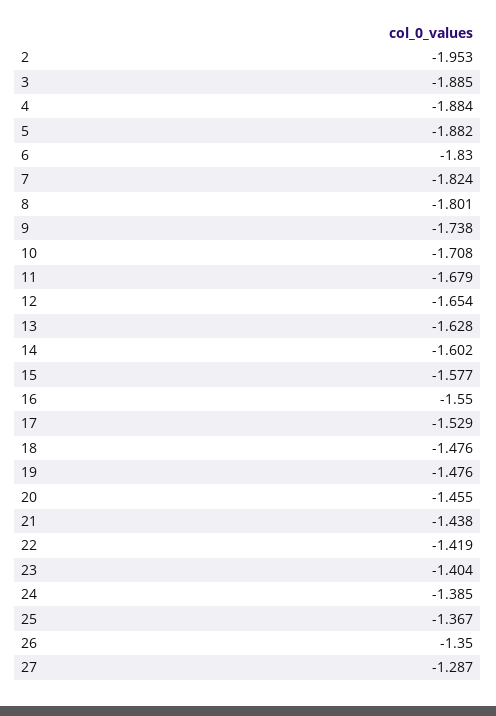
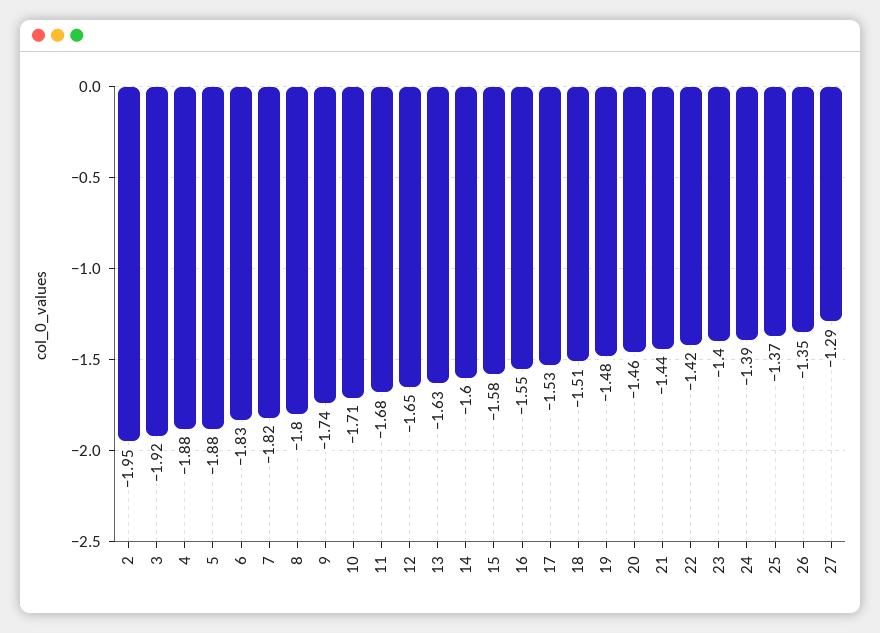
  {
    "2": -1.953,
-   "3": -1.885,
+   "3": -1.92,
    "4": -1.884,
    "5": -1.882,
    "6": -1.83,
    "7": -1.824,
    "8": -1.801,
    "9": -1.738,
    "10": -1.708,
    "11": -1.679,
    "12": -1.654,
    "13": -1.628,
    "14": -1.602,
    "15": -1.577,
    "16": -1.55,
    "17": -1.529,
-   "18": -1.476,
+   "18": -1.51,
    "19": -1.476,
    "20": -1.455,
    "21": -1.438,
    "22": -1.419,
    "23": -1.404,
    "24": -1.385,
    "25": -1.367,
    "26": -1.35,
    "27": -1.287
  }

